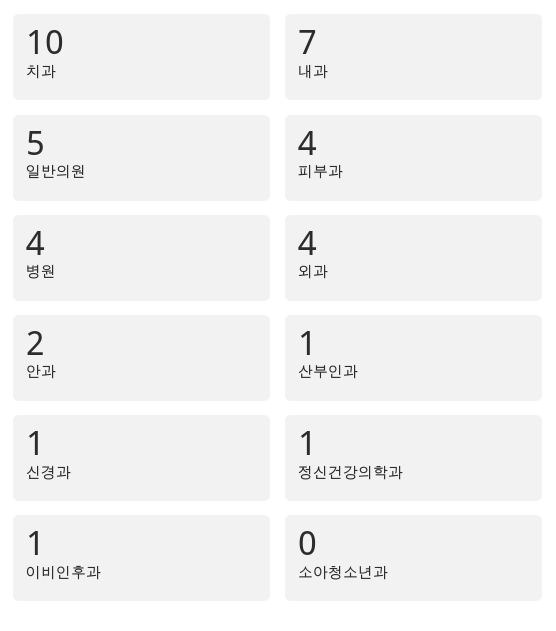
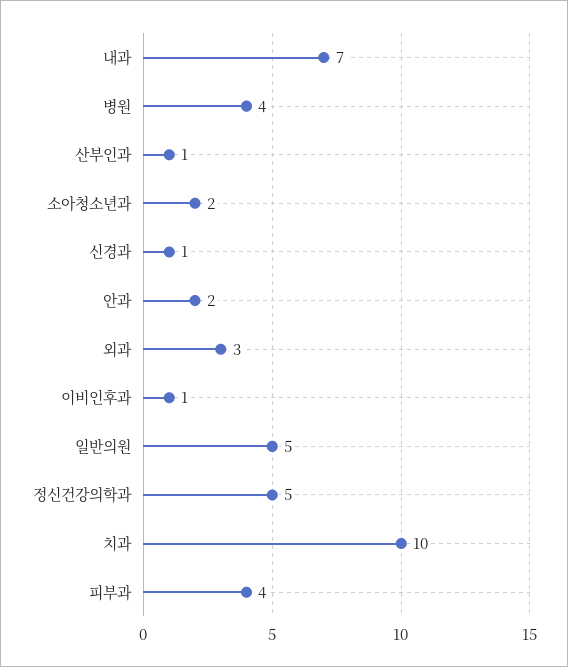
  {
    "치과": 10,
    "내과": 7,
    "일반의원": 5,
    "피부과": 4,
    "병원": 4,
-   "외과": 4,
+   "외과": 3,
    "안과": 2,
    "산부인과": 1,
    "신경과": 1,
-   "정신건강의학과": 1,
+   "정신건강의학과": 5,
    "이비인후과": 1,
-   "소아청소년과": 0
+   "소아청소년과": 2
  }

